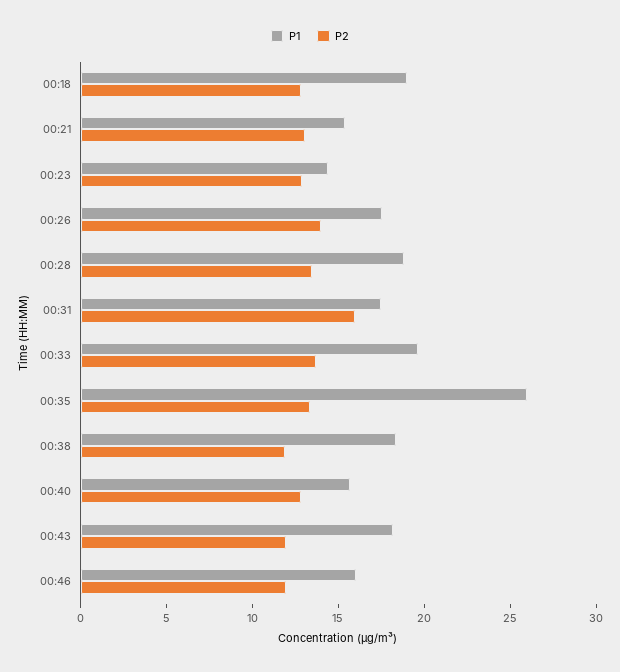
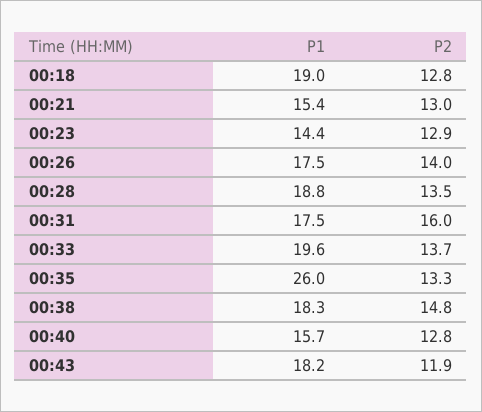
  {
    "P1": {
      "00:18": 19,
      "00:21": 15.4,
      "00:23": 14.4,
      "00:26": 17.5,
      "00:28": 18.8,
      "00:31": 17.5,
      "00:33": 19.6,
      "00:35": 26,
      "00:38": 18.3,
      "00:40": 15.7,
-     "00:43": 18.2,
+     "00:43": 18.2
-     "00:46": 16
    },
    "P2": {
      "00:18": 12.8,
      "00:21": 13,
      "00:23": 12.9,
      "00:26": 14,
      "00:28": 13.5,
      "00:31": 16,
      "00:33": 13.7,
      "00:35": 13.3,
-     "00:38": 12,
+     "00:38": 14.8,
      "00:40": 12.8,
-     "00:43": 11.9,
+     "00:43": 11.9
-     "00:46": 12
    }
  }

